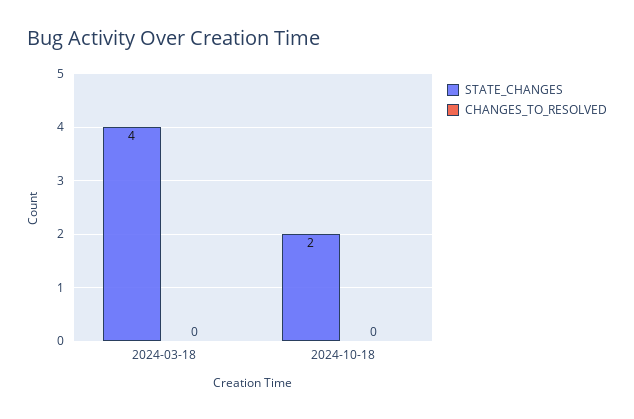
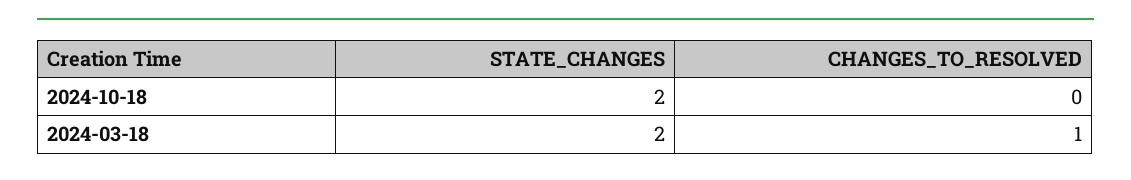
  {
    "STATE_CHANGES": {
-     "2024-03-18": 4,
+     "2024-03-18": 2,
      "2024-10-18": 2
    },
    "CHANGES_TO_RESOLVED": {
-     "2024-03-18": 0,
+     "2024-03-18": 1,
      "2024-10-18": 0
    }
  }

